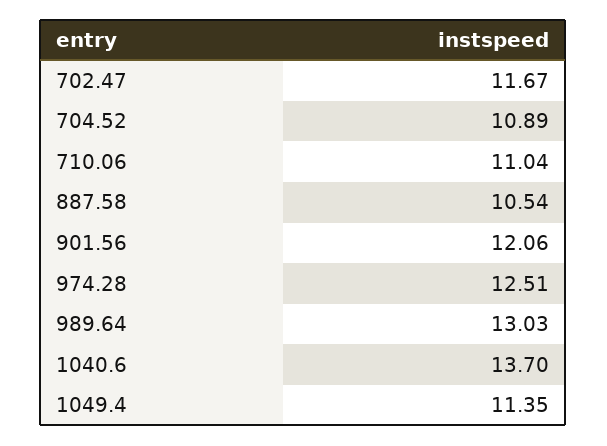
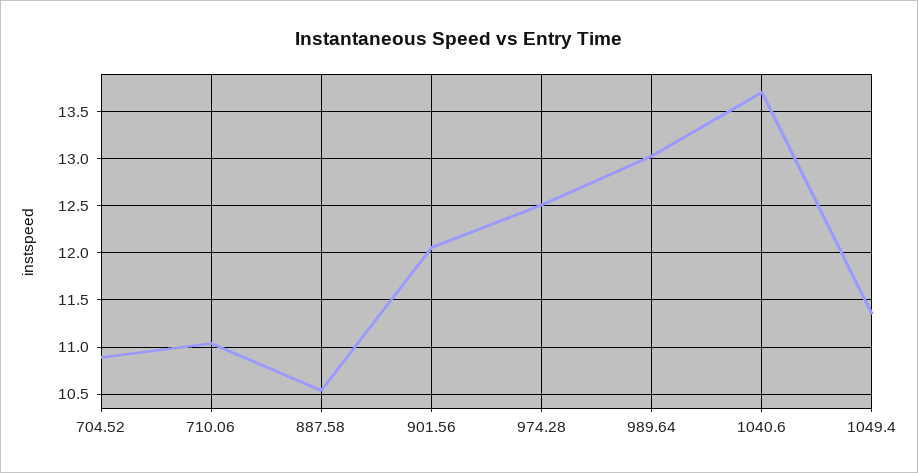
  {
-   "702.47": 11.67,
    "704.52": 10.89,
    "710.06": 11.04,
    "887.58": 10.54,
    "901.56": 12.06,
    "974.28": 12.51,
    "989.64": 13.03,
    "1040.6": 13.7,
    "1049.4": 11.35
  }

